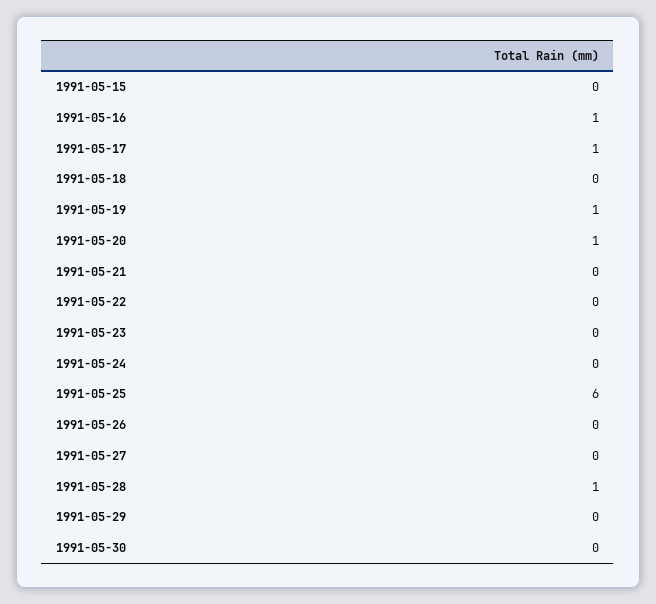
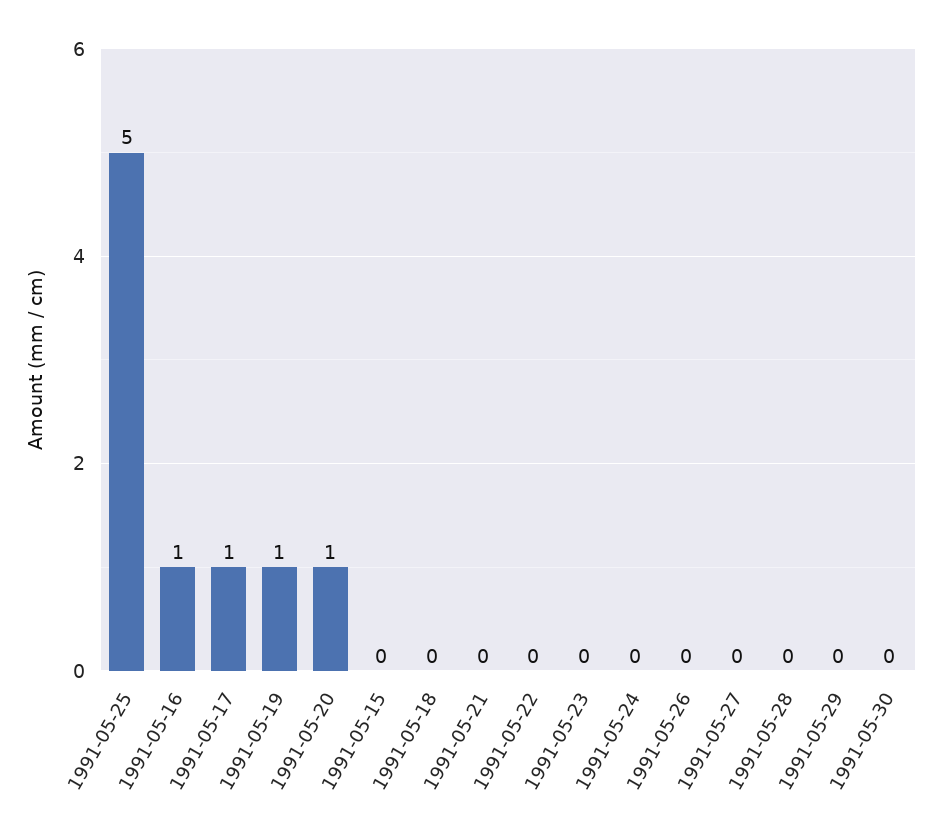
  {
    "1991-05-15": 0,
    "1991-05-16": 1,
    "1991-05-17": 1,
    "1991-05-18": 0,
    "1991-05-19": 1,
    "1991-05-20": 1,
    "1991-05-21": 0,
    "1991-05-22": 0,
    "1991-05-23": 0,
    "1991-05-24": 0,
-   "1991-05-25": 6,
+   "1991-05-25": 5,
    "1991-05-26": 0,
    "1991-05-27": 0,
-   "1991-05-28": 1,
+   "1991-05-28": 0,
    "1991-05-29": 0,
    "1991-05-30": 0
  }

